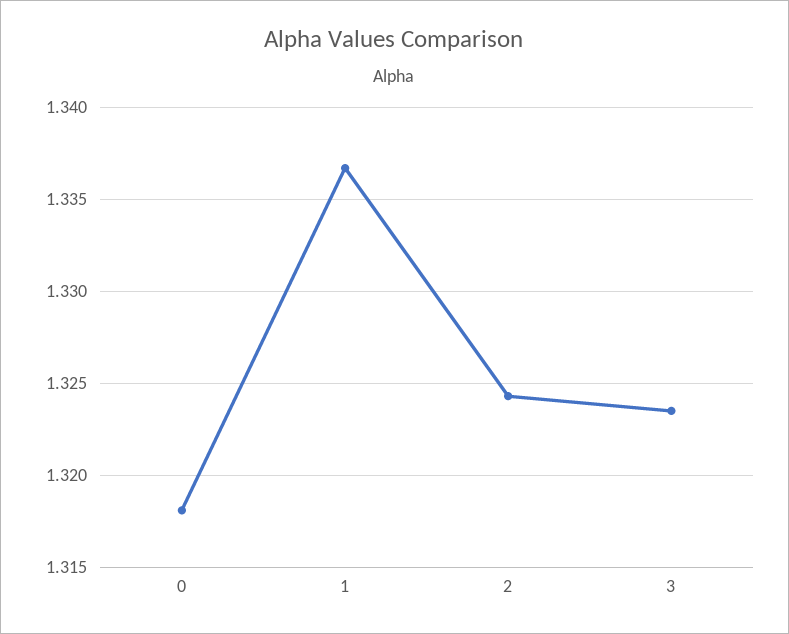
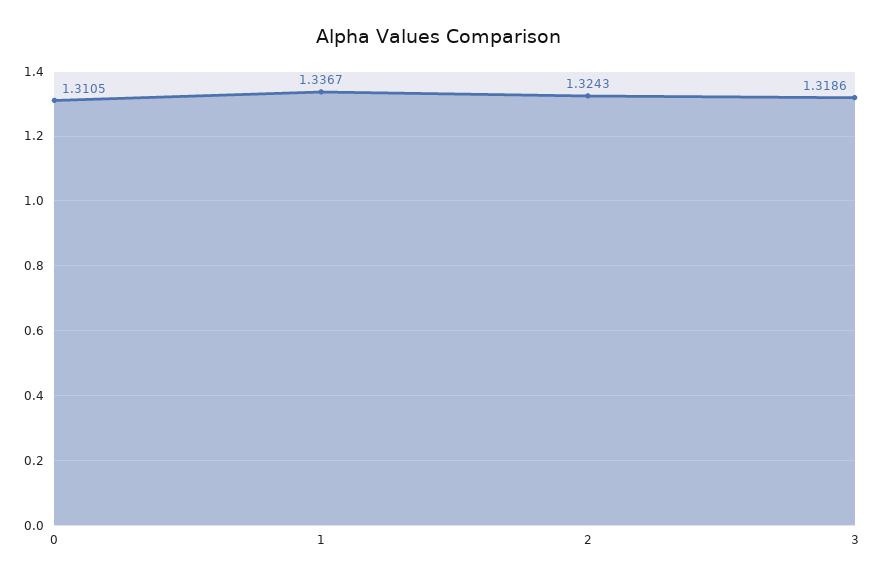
  {
-   "0": 1.318,
+   "0": 1.3105,
    "1": 1.3367,
    "2": 1.3243,
-   "3": 1.3235
+   "3": 1.3186
  }

